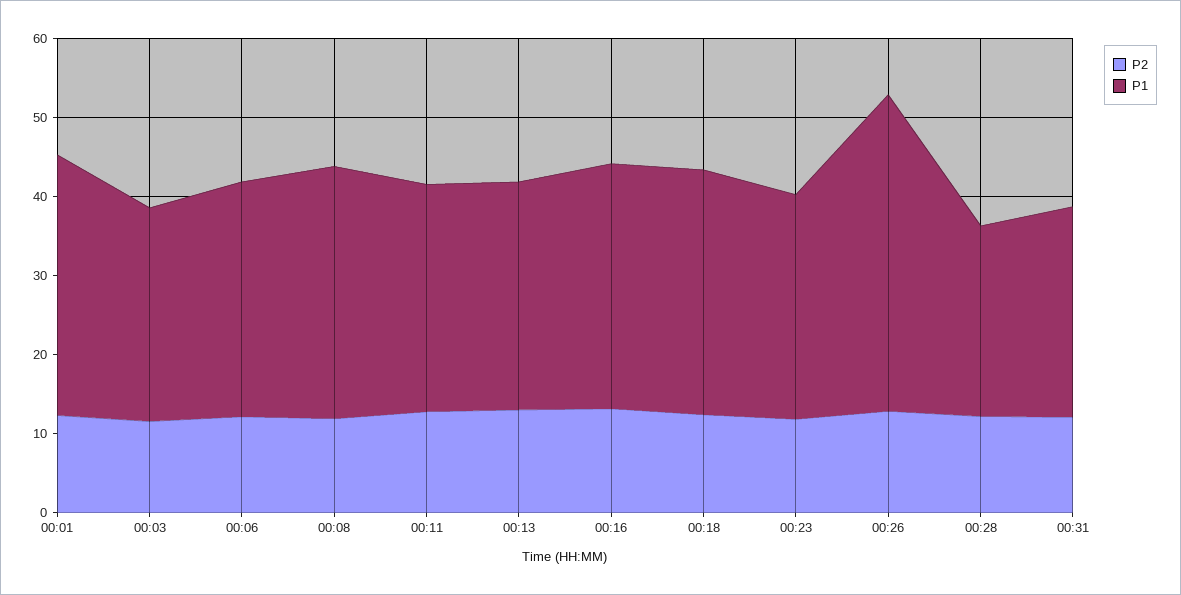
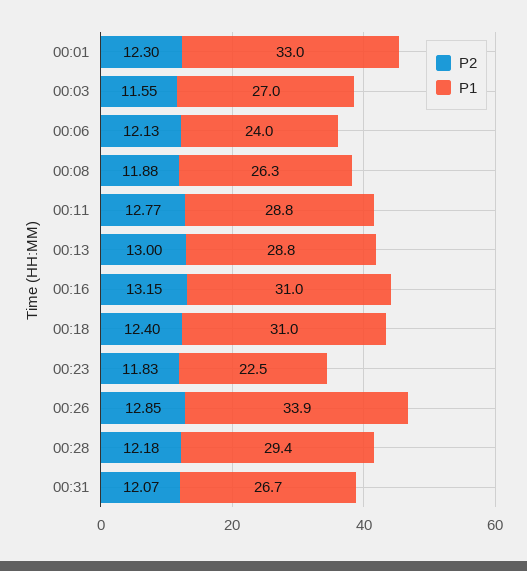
  {
    "P2": {
      "00:01": 12.3,
      "00:03": 11.55,
      "00:06": 12.13,
      "00:08": 11.88,
      "00:11": 12.77,
      "00:13": 13,
      "00:16": 13.15,
      "00:18": 12.4,
      "00:23": 11.83,
      "00:26": 12.85,
      "00:28": 12.18,
      "00:31": 12.07
    },
    "P1": {
      "00:01": 33,
      "00:03": 27,
-     "00:06": 30,
+     "00:06": 24,
-     "00:08": 32,
+     "00:08": 26.3,
      "00:11": 28.8,
      "00:13": 28.8,
      "00:16": 31,
      "00:18": 31,
-     "00:23": 28,
+     "00:23": 22.5,
-     "00:26": 40,
+     "00:26": 33.9,
-     "00:28": 24,
+     "00:28": 29.4,
      "00:31": 26.7
    }
  }

